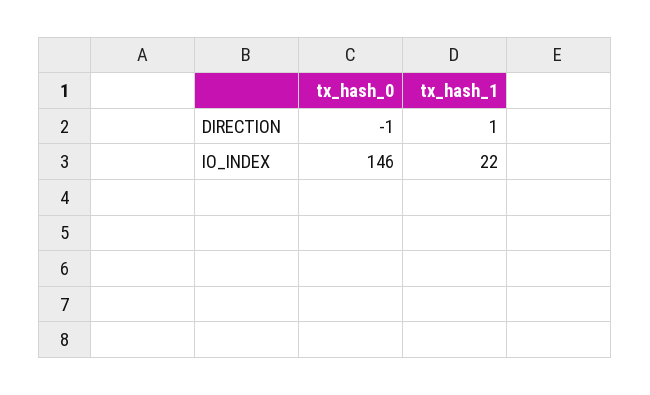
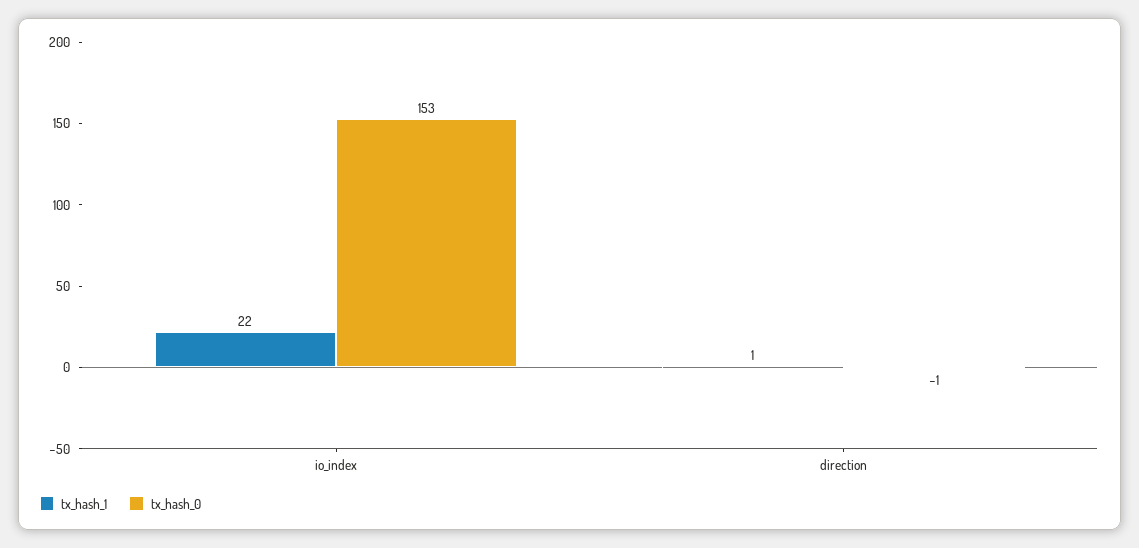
  {
    "tx_hash_0": {
      "DIRECTION": -1,
-     "IO_INDEX": 146
+     "IO_INDEX": 153
    },
    "tx_hash_1": {
      "DIRECTION": 1,
      "IO_INDEX": 22
    }
  }

